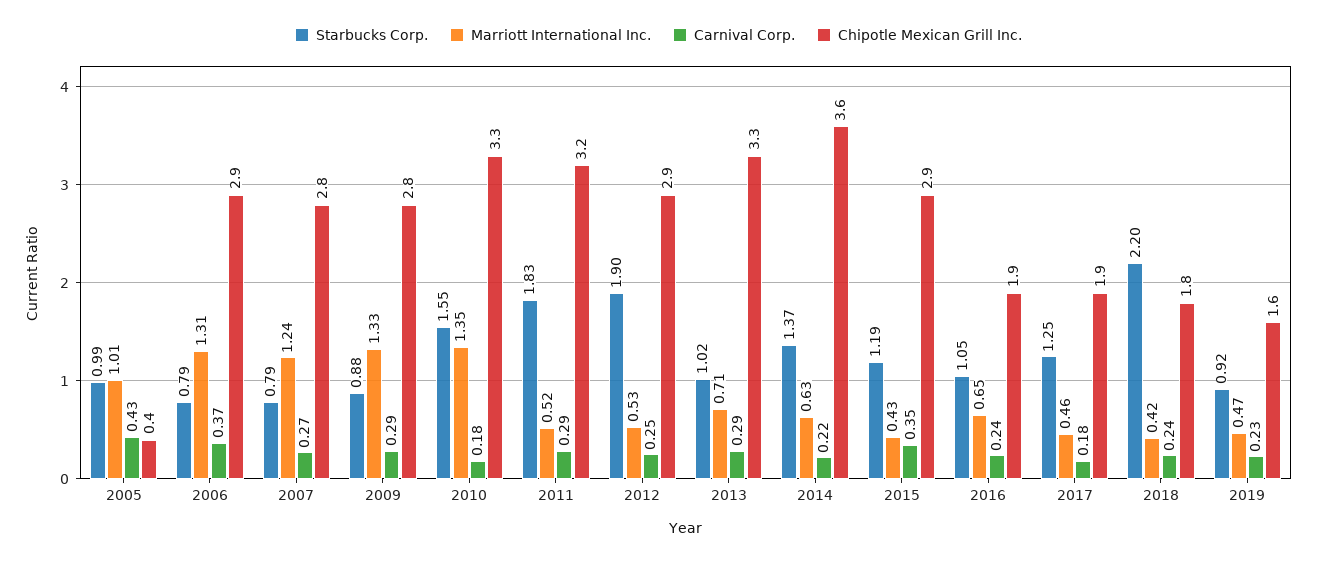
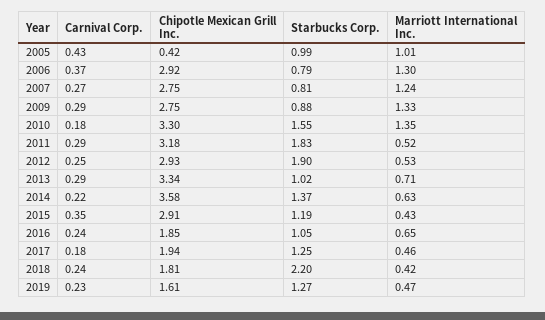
  {
    "Starbucks Corp.": {
      "2005": 0.99,
      "2006": 0.79,
-     "2007": 0.79,
+     "2007": 0.81,
      "2009": 0.88,
      "2010": 1.55,
      "2011": 1.83,
      "2012": 1.9,
      "2013": 1.02,
      "2014": 1.37,
      "2015": 1.19,
      "2016": 1.05,
      "2017": 1.25,
      "2018": 2.2,
-     "2019": 0.92
+     "2019": 1.27
    },
    "Marriott International Inc.": {
      "2005": 1.01,
-     "2006": 1.31,
+     "2006": 1.3,
      "2007": 1.24,
      "2009": 1.33,
      "2010": 1.35,
      "2011": 0.52,
      "2012": 0.53,
      "2013": 0.71,
      "2014": 0.63,
      "2015": 0.43,
      "2016": 0.65,
      "2017": 0.46,
      "2018": 0.42,
      "2019": 0.47
    },
    "Carnival Corp.": {
      "2005": 0.43,
      "2006": 0.37,
      "2007": 0.27,
      "2009": 0.29,
      "2010": 0.18,
      "2011": 0.29,
      "2012": 0.25,
      "2013": 0.29,
      "2014": 0.22,
      "2015": 0.35,
      "2016": 0.24,
      "2017": 0.18,
      "2018": 0.24,
      "2019": 0.23
    },
    "Chipotle Mexican Grill Inc.": {
      "2005": 0.42,
      "2006": 2.92,
      "2007": 2.75,
      "2009": 2.75,
      "2010": 3.3,
      "2011": 3.18,
      "2012": 2.93,
      "2013": 3.34,
      "2014": 3.58,
      "2015": 2.91,
      "2016": 1.85,
      "2017": 1.94,
      "2018": 1.81,
      "2019": 1.61
    }
  }

